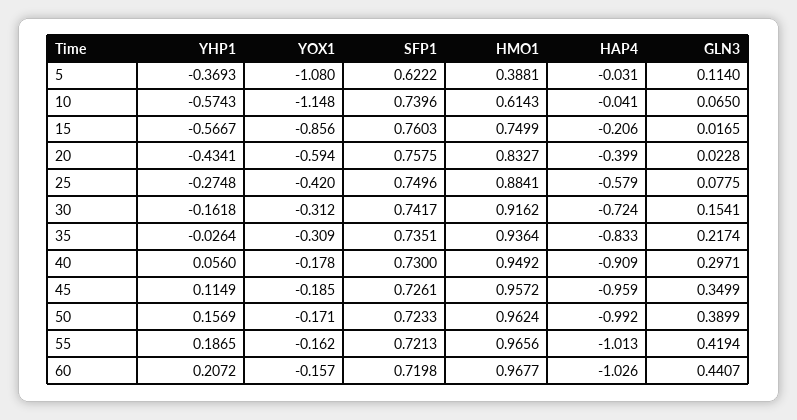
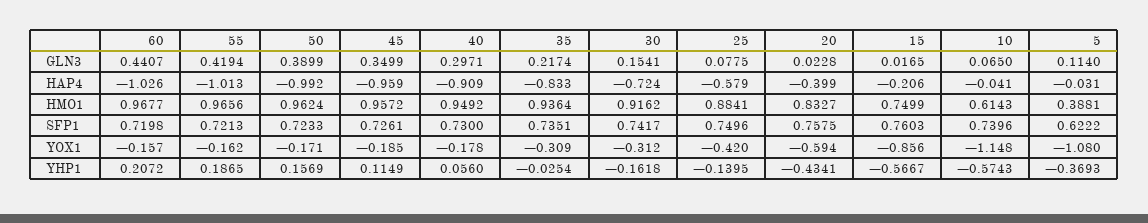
  {
    "YHP1": {
      "5": -0.3693,
      "10": -0.5743,
      "15": -0.5667,
      "20": -0.4341,
-     "25": -0.2748,
+     "25": -0.1395,
      "30": -0.1618,
-     "35": -0.0264,
+     "35": -0.0254,
      "40": 0.056,
      "45": 0.1149,
      "50": 0.1569,
      "55": 0.1865,
      "60": 0.2072
    },
    "YOX1": {
      "5": -1.08,
      "10": -1.148,
      "15": -0.856,
      "20": -0.594,
      "25": -0.42,
      "30": -0.312,
      "35": -0.309,
      "40": -0.178,
      "45": -0.185,
      "50": -0.171,
      "55": -0.162,
      "60": -0.157
    },
    "SFP1": {
      "5": 0.6222,
      "10": 0.7396,
      "15": 0.7603,
      "20": 0.7575,
      "25": 0.7496,
      "30": 0.7417,
      "35": 0.7351,
      "40": 0.73,
      "45": 0.7261,
      "50": 0.7233,
      "55": 0.7213,
      "60": 0.7198
    },
    "HMO1": {
      "5": 0.3881,
      "10": 0.6143,
      "15": 0.7499,
      "20": 0.8327,
      "25": 0.8841,
      "30": 0.9162,
      "35": 0.9364,
      "40": 0.9492,
      "45": 0.9572,
      "50": 0.9624,
      "55": 0.9656,
      "60": 0.9677
    },
    "HAP4": {
      "5": -0.031,
      "10": -0.041,
      "15": -0.206,
      "20": -0.399,
      "25": -0.579,
      "30": -0.724,
      "35": -0.833,
      "40": -0.909,
      "45": -0.959,
      "50": -0.992,
      "55": -1.013,
      "60": -1.026
    },
    "GLN3": {
      "5": 0.114,
      "10": 0.065,
      "15": 0.0165,
      "20": 0.0228,
      "25": 0.0775,
      "30": 0.1541,
      "35": 0.2174,
      "40": 0.2971,
      "45": 0.3499,
      "50": 0.3899,
      "55": 0.4194,
      "60": 0.4407
    }
  }

